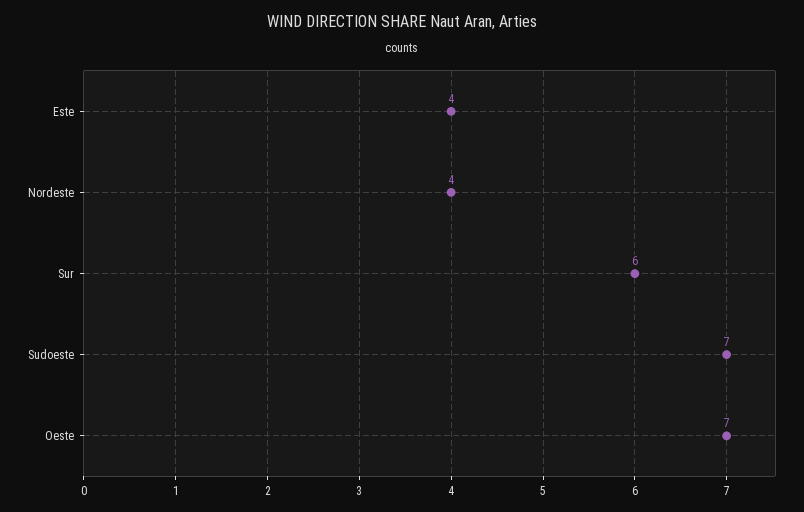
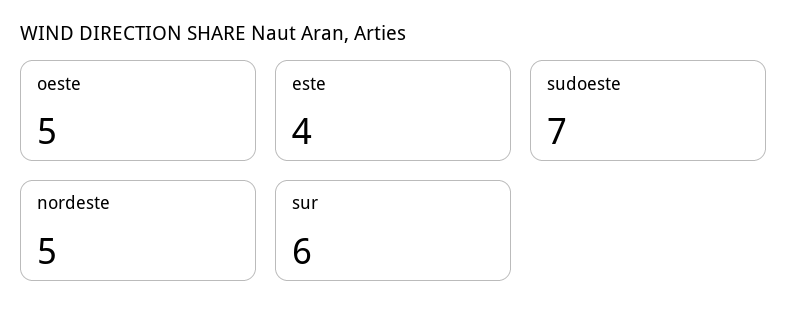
  {
    "Este": 4,
-   "Nordeste": 4,
+   "Nordeste": 5,
    "Sur": 6,
    "Sudoeste": 7,
-   "Oeste": 7
+   "Oeste": 5
  }

